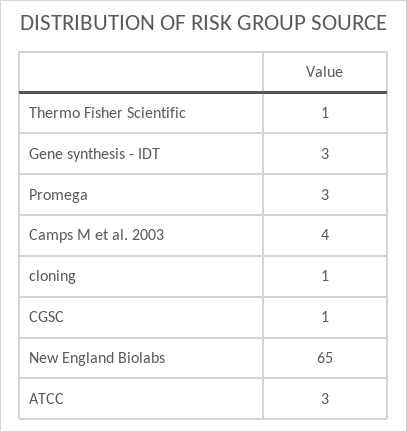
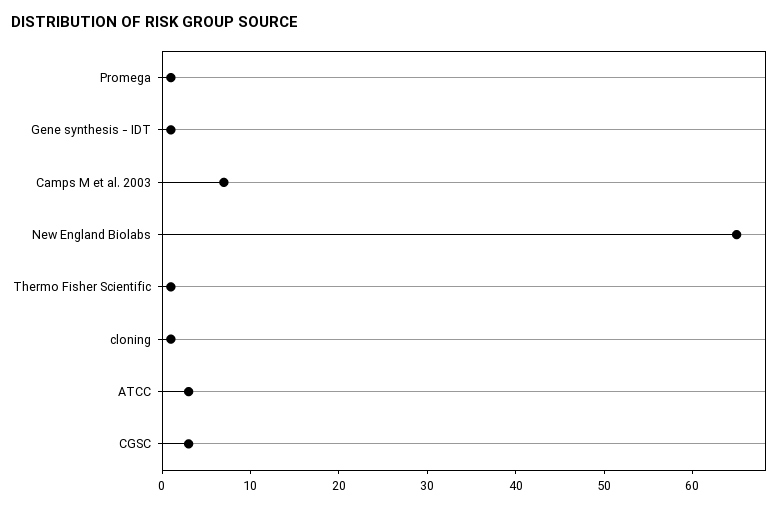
  {
    "Thermo Fisher Scientific": 1,
-   "Gene synthesis - IDT": 3,
+   "Gene synthesis - IDT": 1,
-   "Promega": 3,
+   "Promega": 1,
-   "Camps M et al. 2003": 4,
+   "Camps M et al. 2003": 7,
    "cloning": 1,
-   "CGSC": 1,
+   "CGSC": 3,
    "New England Biolabs": 65,
    "ATCC": 3
  }

